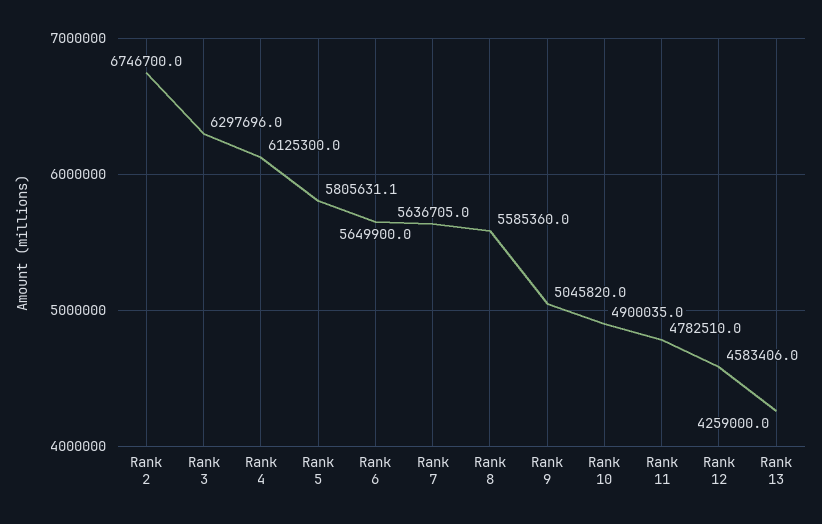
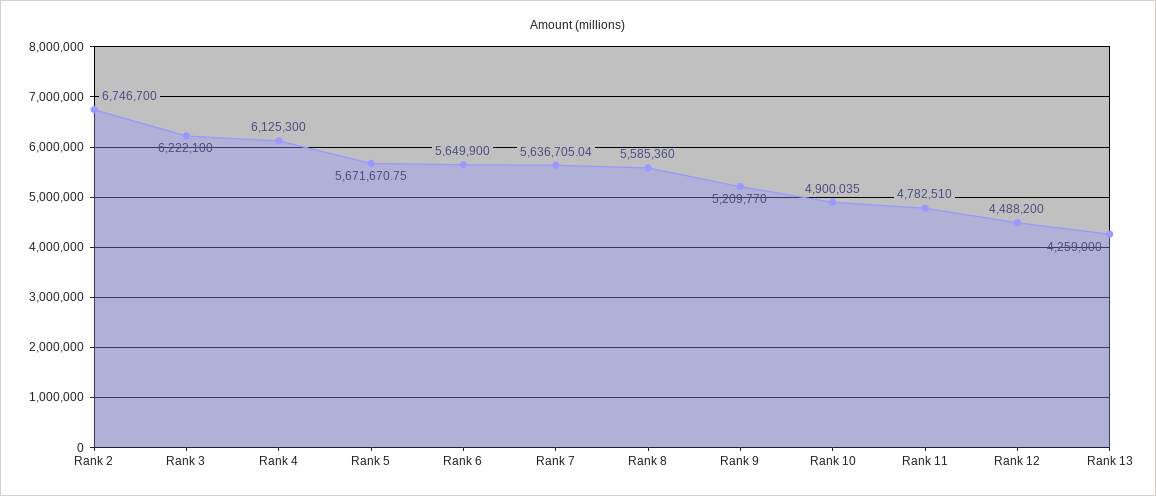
  {
    "Rank 2": 6746700,
-   "Rank 3": 6297696,
+   "Rank 3": 6222100,
    "Rank 4": 6125300,
-   "Rank 5": 5805631.1,
+   "Rank 5": 5671670.75,
    "Rank 6": 5649900,
    "Rank 7": 5636705.04,
    "Rank 8": 5585360,
-   "Rank 9": 5045820,
+   "Rank 9": 5209770,
    "Rank 10": 4900035,
    "Rank 11": 4782510,
-   "Rank 12": 4583406,
+   "Rank 12": 4488200,
    "Rank 13": 4259000
  }

